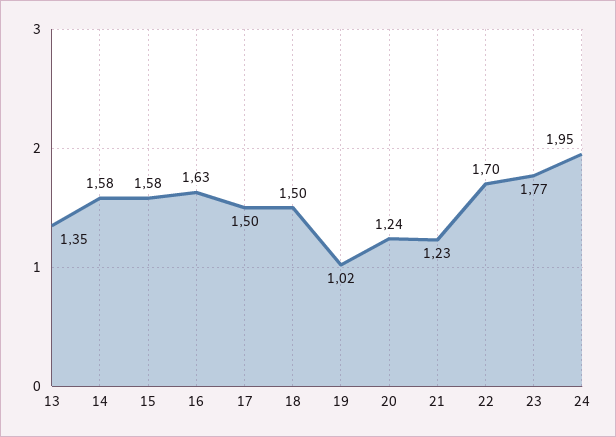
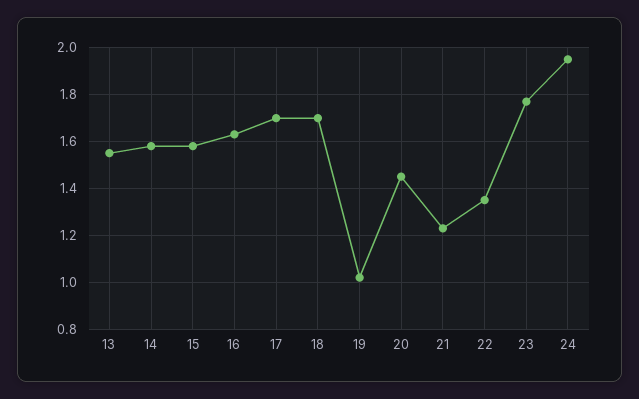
  {
-   "13": 1.35,
+   "13": 1.55,
    "14": 1.58,
    "15": 1.58,
    "16": 1.63,
-   "17": 1.5,
+   "17": 1.7,
-   "18": 1.5,
+   "18": 1.7,
    "19": 1.02,
-   "20": 1.24,
+   "20": 1.45,
    "21": 1.23,
-   "22": 1.7,
+   "22": 1.35,
    "23": 1.77,
    "24": 1.95
  }

